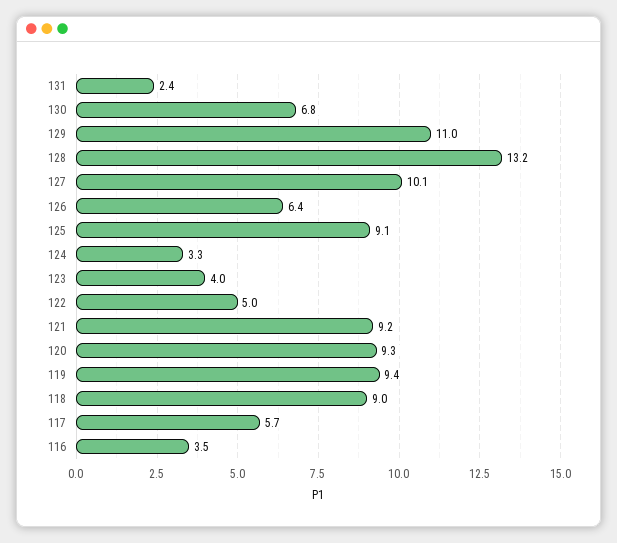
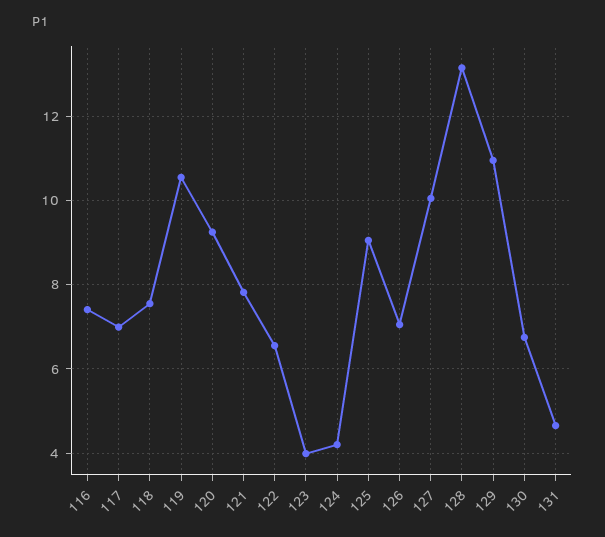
  {
-   "131": 2.4,
+   "131": 4.6,
    "130": 6.8,
    "129": 11,
    "128": 13.2,
    "127": 10.1,
-   "126": 6.4,
+   "126": 7,
    "125": 9.1,
-   "124": 3.3,
+   "124": 4.2,
    "123": 4,
-   "122": 5,
+   "122": 6.6,
-   "121": 9.2,
+   "121": 7.8,
    "120": 9.3,
-   "119": 9.4,
+   "119": 10.6,
-   "118": 9,
+   "118": 7.6,
-   "117": 5.7,
+   "117": 7,
-   "116": 3.5
+   "116": 7.4
  }

